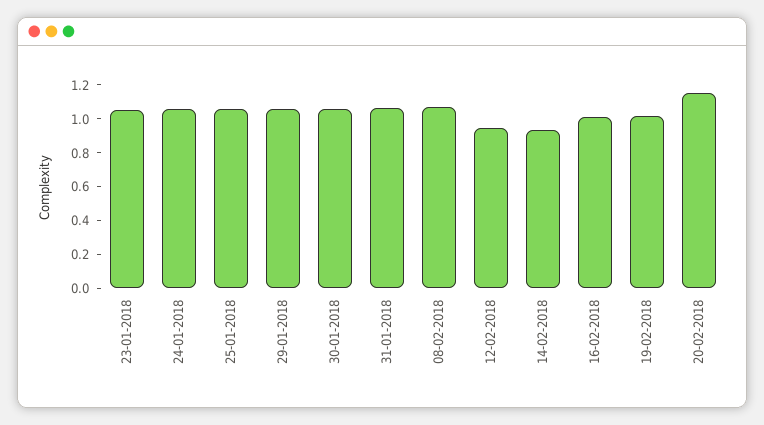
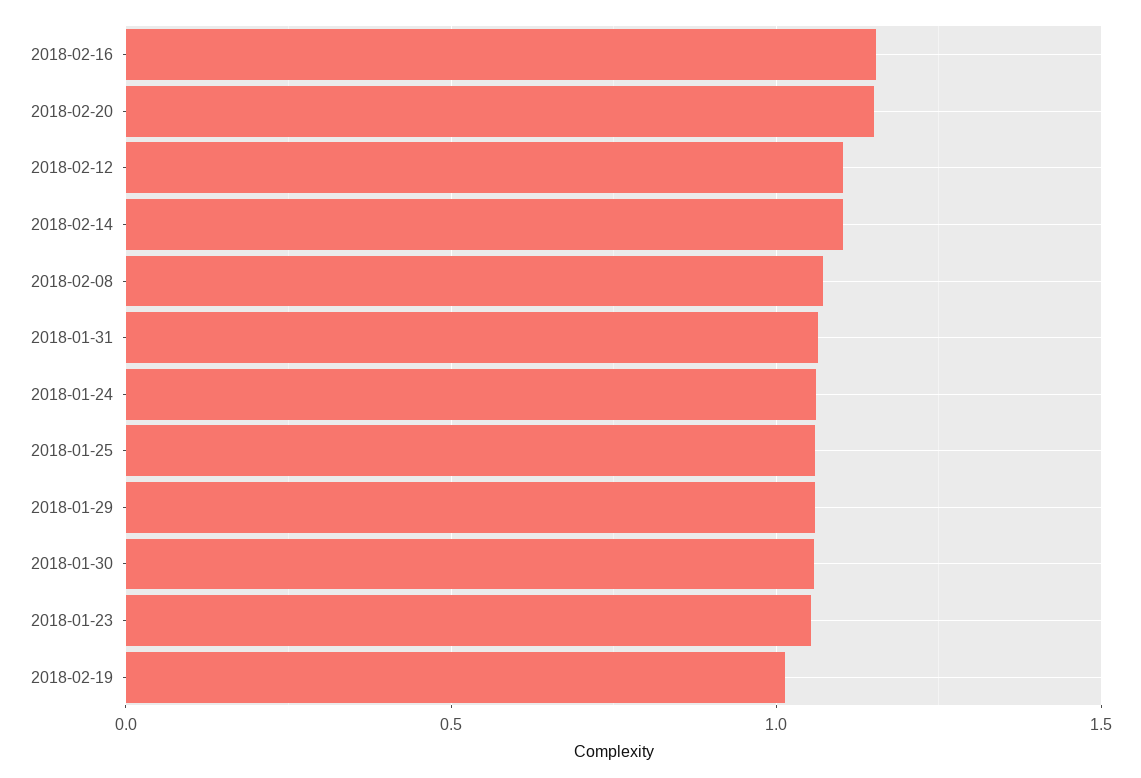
  {
    "23-01-2018": 1.05,
    "24-01-2018": 1.05,
    "25-01-2018": 1.05,
    "29-01-2018": 1.05,
    "30-01-2018": 1.05,
    "31-01-2018": 1.05,
    "08-02-2018": 1.05,
-   "12-02-2018": 0.95,
+   "12-02-2018": 1.1,
-   "14-02-2018": 0.95,
+   "14-02-2018": 1.1,
-   "16-02-2018": 1,
+   "16-02-2018": 1.15,
    "19-02-2018": 1,
    "20-02-2018": 1.15
  }

